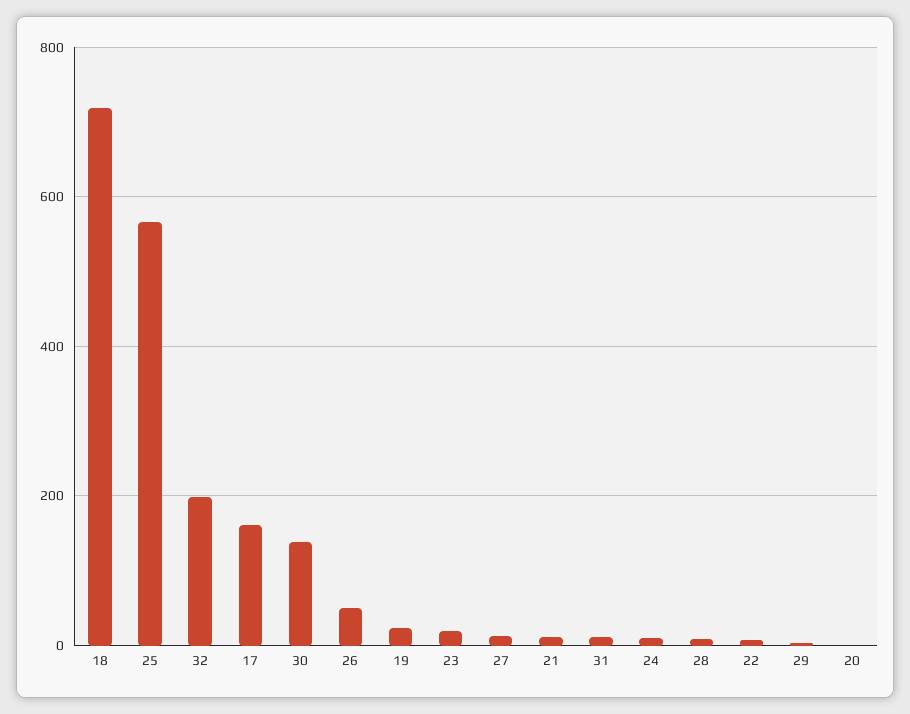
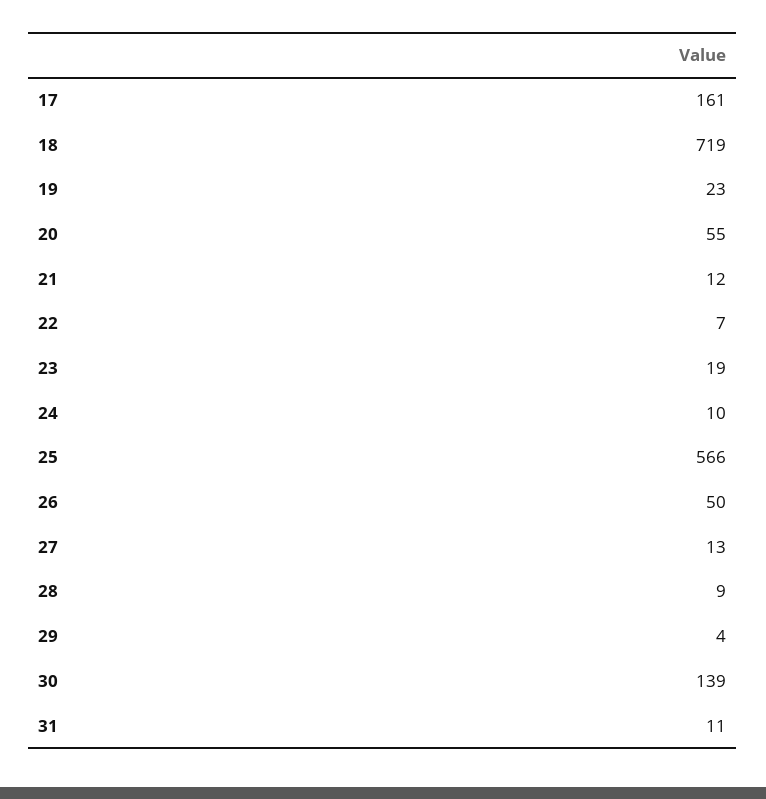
  {
    "18": 719,
    "25": 566,
-   "32": 200,
    "17": 161,
    "30": 139,
    "26": 50,
    "19": 23,
    "23": 19,
    "27": 13,
    "21": 12,
    "31": 11,
    "24": 10,
    "28": 9,
    "22": 7,
    "29": 4,
-   "20": 0
+   "20": 55
  }

